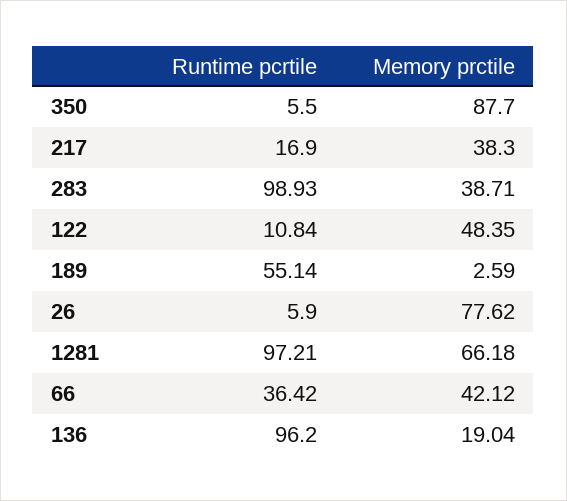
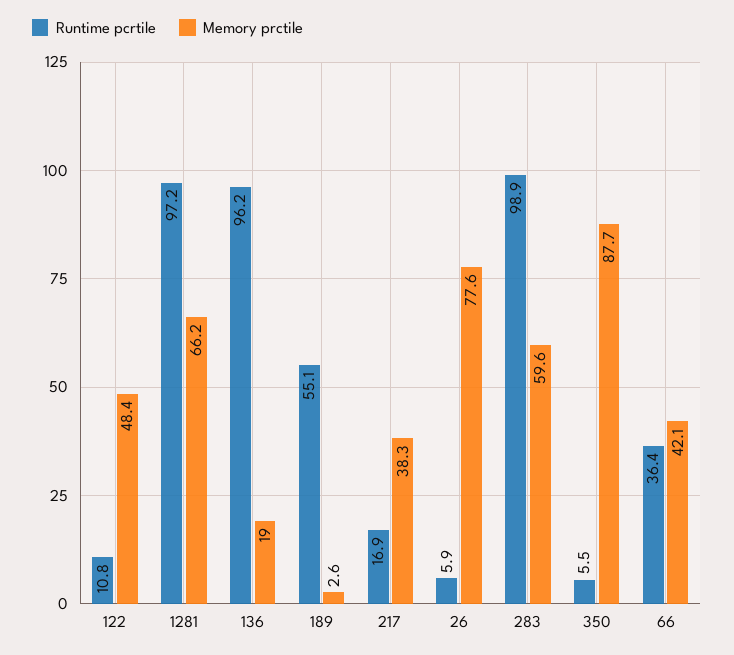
  {
    "Runtime pcrtile": {
      "350": 5.5,
      "217": 16.9,
      "283": 98.93,
      "122": 10.84,
      "189": 55.14,
      "26": 5.9,
      "1281": 97.21,
      "66": 36.42,
      "136": 96.2
    },
    "Memory prctile": {
      "350": 87.7,
      "217": 38.3,
-     "283": 38.71,
+     "283": 59.6,
      "122": 48.35,
      "189": 2.59,
      "26": 77.62,
      "1281": 66.18,
      "66": 42.12,
      "136": 19.04
    }
  }

